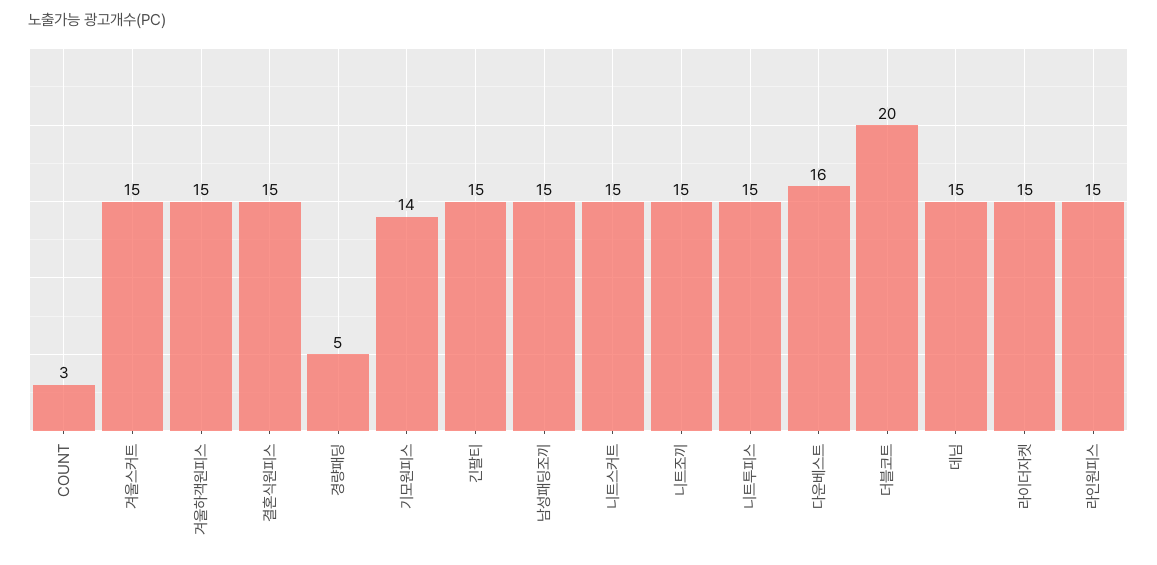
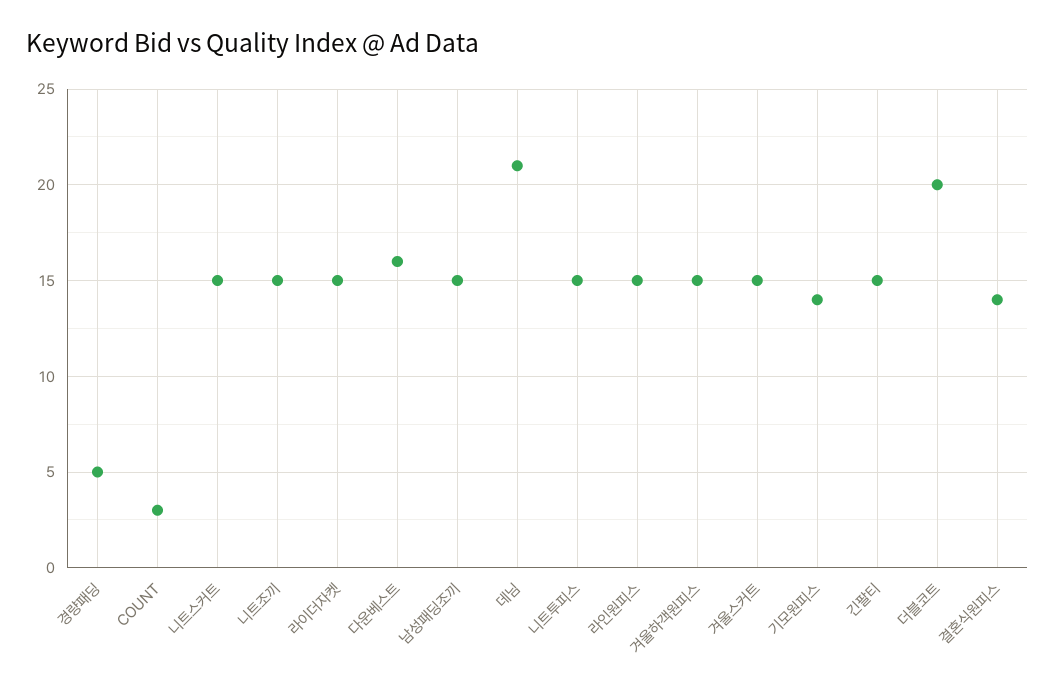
  {
    "COUNT": 3,
    "겨울스커트": 15,
    "겨울하객원피스": 15,
-   "결혼식원피스": 15,
+   "결혼식원피스": 14,
    "경량패딩": 5,
    "기모원피스": 14,
    "긴팔티": 15,
    "남성패딩조끼": 15,
    "니트스커트": 15,
    "니트조끼": 15,
    "니트투피스": 15,
    "다운베스트": 16,
    "더블코트": 20,
-   "데님": 15,
+   "데님": 21,
    "라이더자켓": 15,
    "라인원피스": 15
  }

